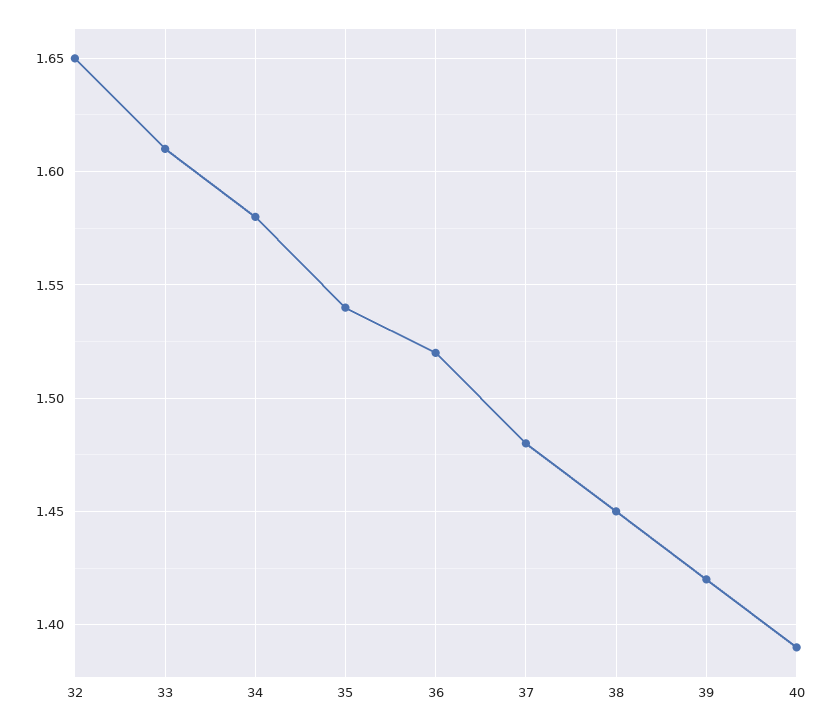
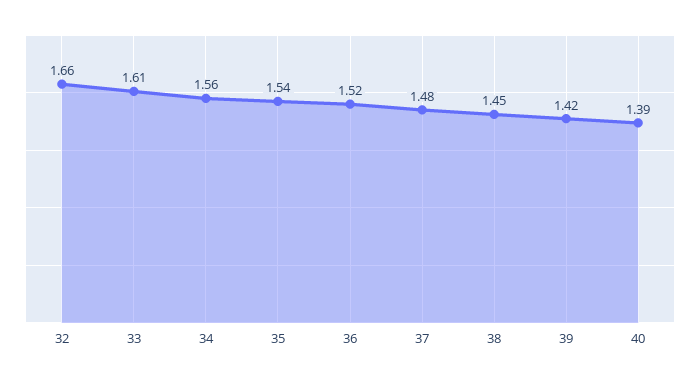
  {
-   "32": 1.65,
+   "32": 1.66,
    "33": 1.61,
-   "34": 1.58,
+   "34": 1.56,
    "35": 1.54,
    "36": 1.52,
    "37": 1.48,
    "38": 1.45,
    "39": 1.42,
    "40": 1.39
  }

